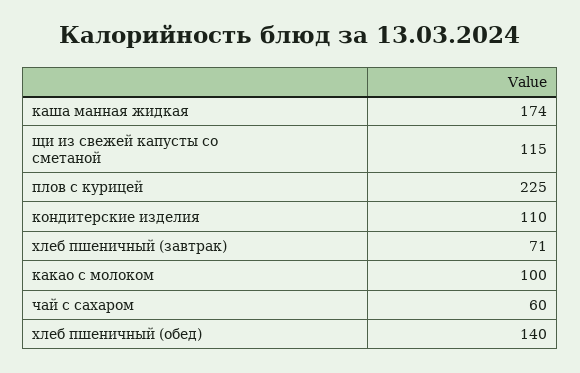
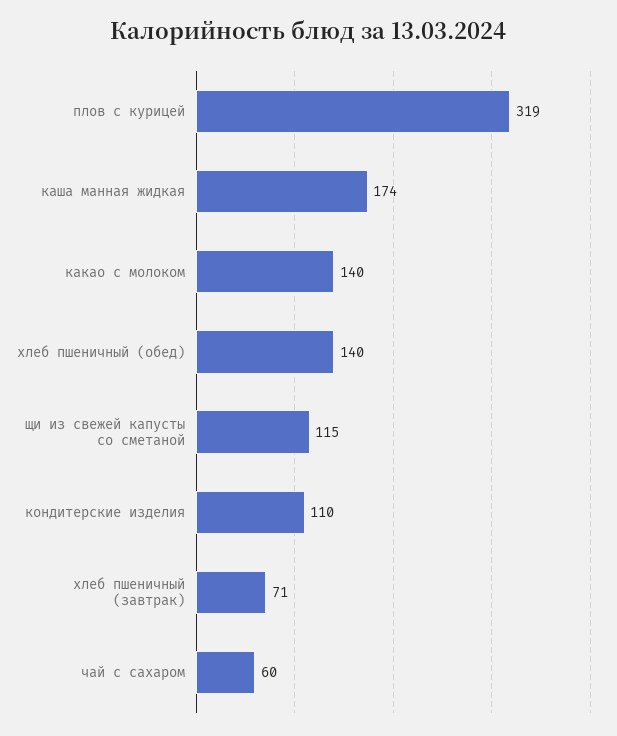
  {
    "каша манная жидкая": 174,
    "щи из свежей капусты со сметаной": 115,
-   "плов с курицей": 225,
+   "плов с курицей": 319,
    "кондитерские изделия": 110,
    "хлеб пшеничный (завтрак)": 71,
-   "какао с молоком": 100,
+   "какао с молоком": 140,
    "чай с сахаром": 60,
    "хлеб пшеничный (обед)": 140
  }

